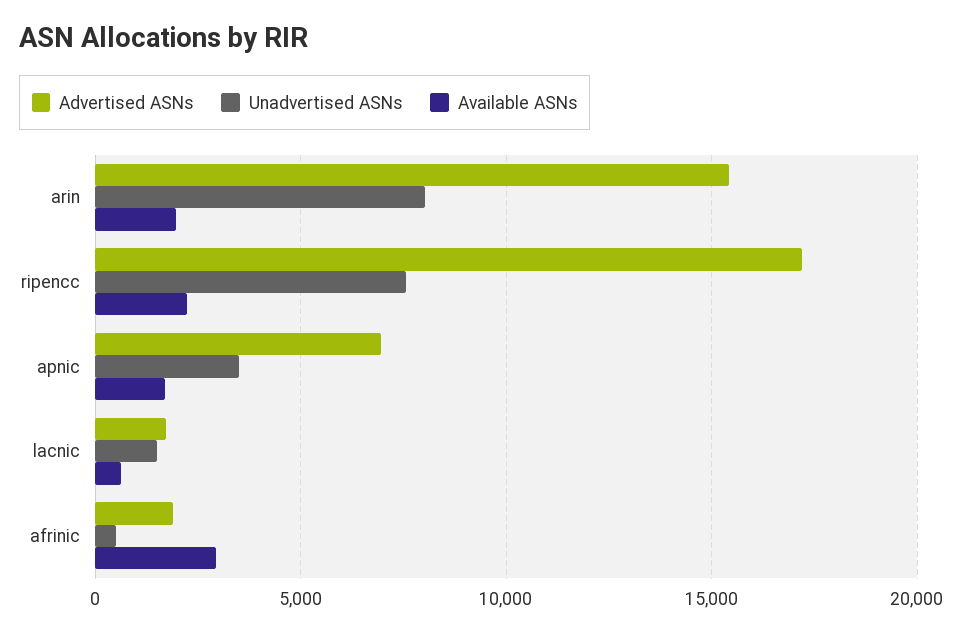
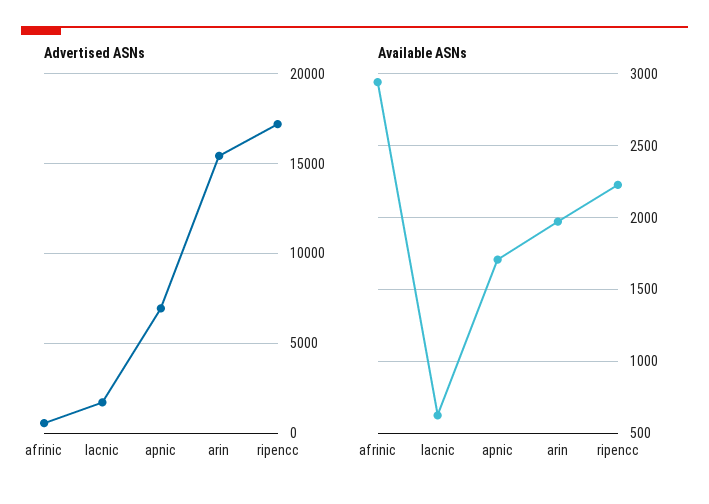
  {
    "Advertised ASNs": {
      "arin": 15500,
      "ripencc": 17000,
      "apnic": 7000,
      "lacnic": 1500,
-     "afrinic": 2000
+     "afrinic": 500
    },
-   "Unadvertised ASNs": {
-     "arin": 8000,
-     "ripencc": 7500,
-     "apnic": 3500,
-     "lacnic": 1500,
-     "afrinic": 500
-   },
    "Available ASNs": {
      "arin": 1950,
      "ripencc": 2250,
      "apnic": 1700,
      "lacnic": 650,
      "afrinic": 2950
    }
  }

